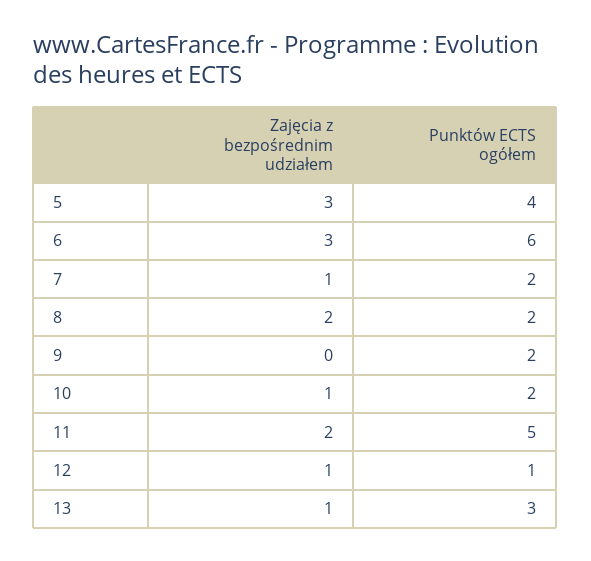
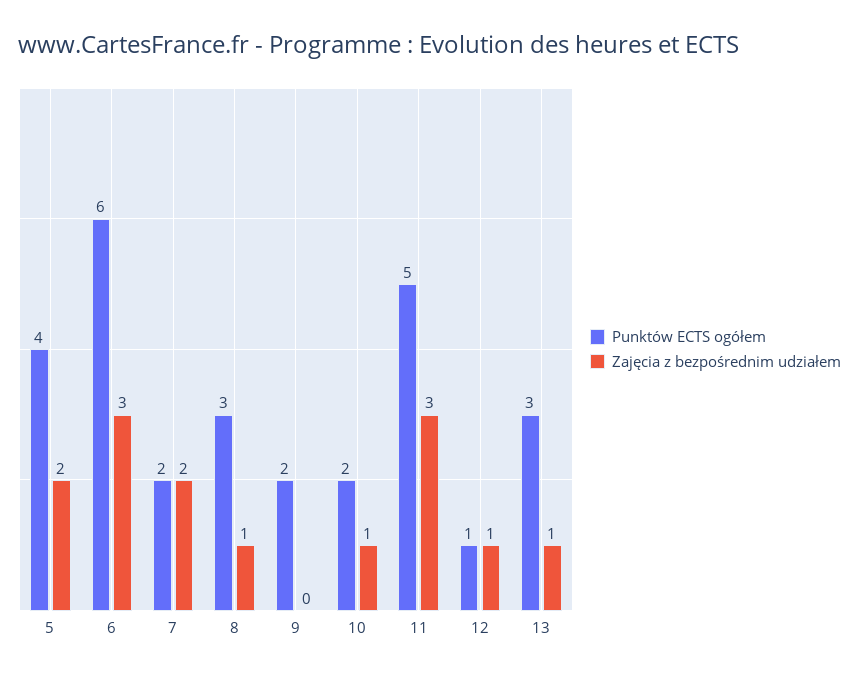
  {
    "Zajęcia z bezpośrednim udziałem": {
-     "5": 3,
+     "5": 2,
      "6": 3,
-     "7": 1,
+     "7": 2,
-     "8": 2,
+     "8": 1,
      "9": 0,
      "10": 1,
-     "11": 2,
+     "11": 3,
      "12": 1,
      "13": 1
    },
    "Punktów ECTS ogółem": {
      "5": 4,
      "6": 6,
      "7": 2,
-     "8": 2,
+     "8": 3,
      "9": 2,
      "10": 2,
      "11": 5,
      "12": 1,
      "13": 3
    }
  }

